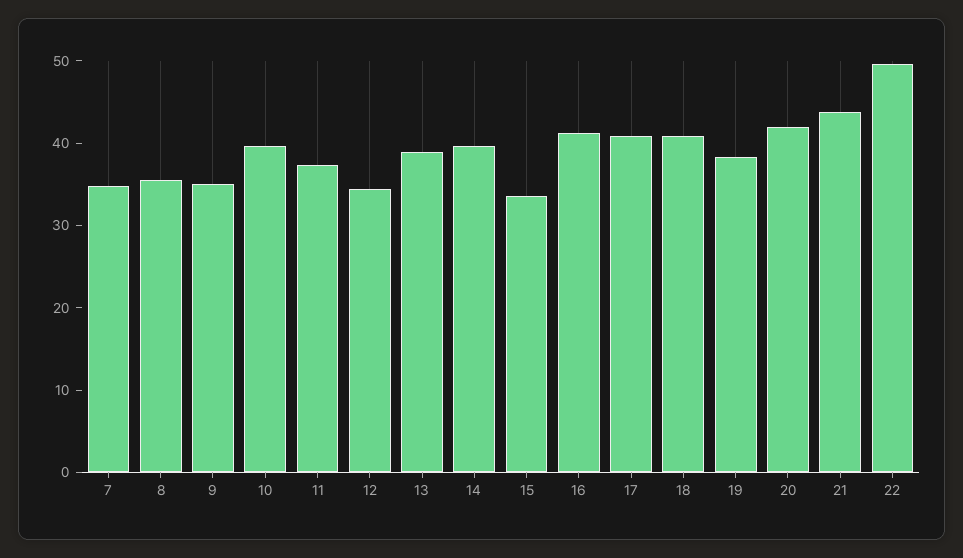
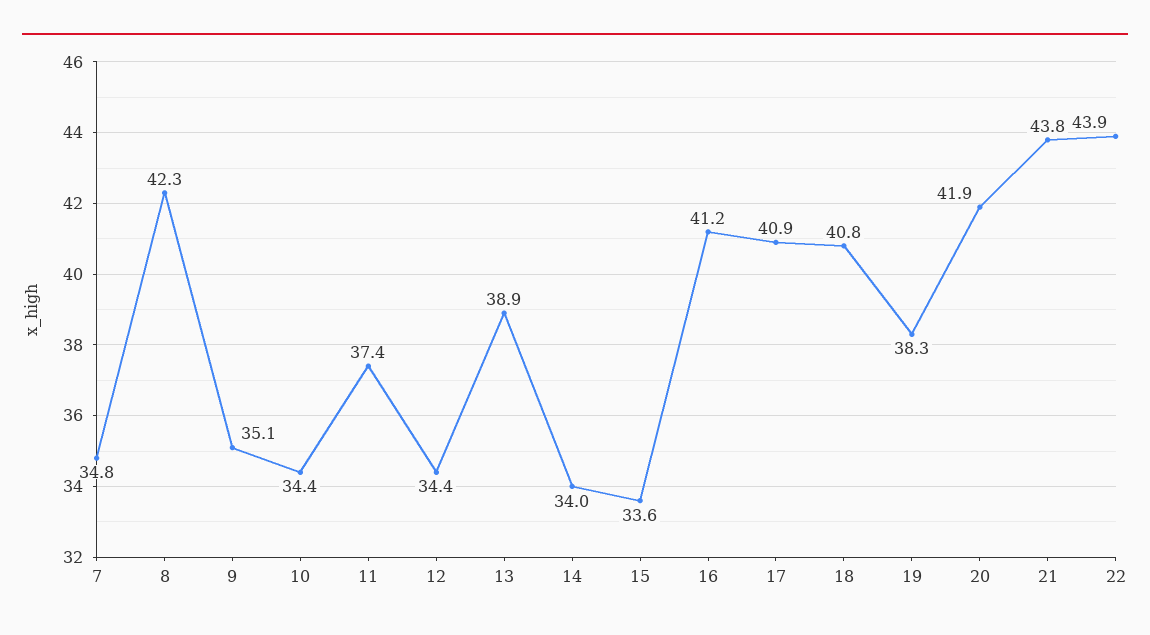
  {
    "7": 34.8,
-   "8": 36,
+   "8": 42.3,
    "9": 35.1,
-   "10": 40,
+   "10": 34.4,
    "11": 37.4,
    "12": 34.4,
    "13": 38.9,
-   "14": 40,
+   "14": 34,
    "15": 33.6,
    "16": 41.2,
    "17": 40.9,
    "18": 40.8,
    "19": 38.3,
    "20": 41.9,
    "21": 43.8,
-   "22": 50
+   "22": 43.9
  }

